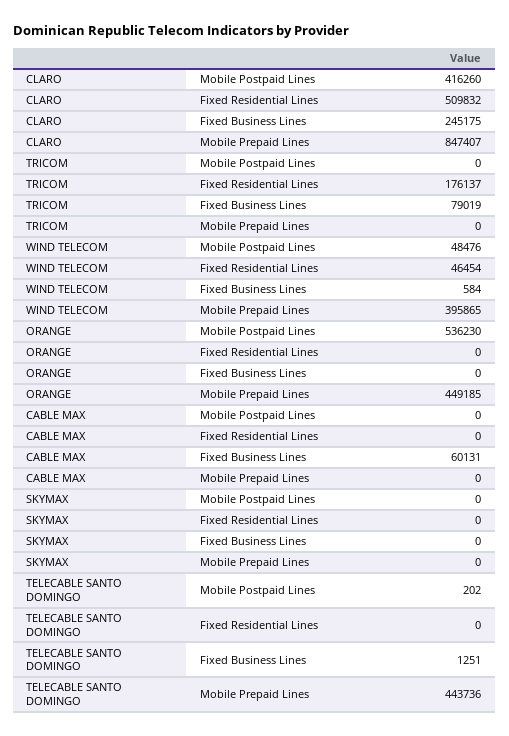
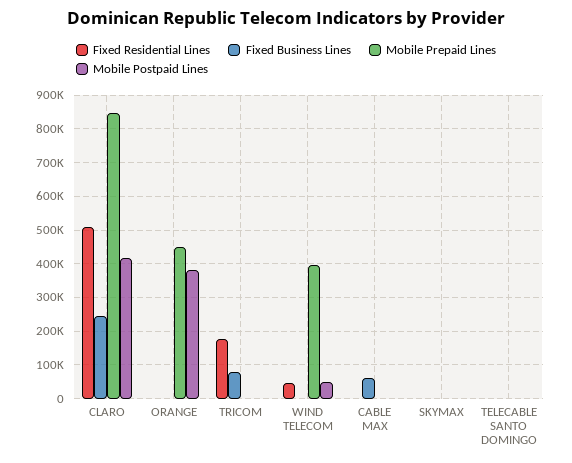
  {
    "Mobile Postpaid Lines": {
      "CLARO": 416260,
      "TRICOM": 0,
      "WIND TELECOM": 48476,
-     "ORANGE": 536230,
+     "ORANGE": 380000,
      "CABLE MAX": 0,
      "SKYMAX": 0,
      "TELECABLE SANTO DOMINGO": 202
    },
    "Fixed Residential Lines": {
      "CLARO": 509832,
      "TRICOM": 176137,
      "WIND TELECOM": 46454,
      "ORANGE": 0,
      "CABLE MAX": 0,
      "SKYMAX": 0,
      "TELECABLE SANTO DOMINGO": 0
    },
    "Fixed Business Lines": {
      "CLARO": 245175,
      "TRICOM": 79019,
      "WIND TELECOM": 584,
      "ORANGE": 0,
      "CABLE MAX": 60131,
      "SKYMAX": 0,
      "TELECABLE SANTO DOMINGO": 1251
    },
    "Mobile Prepaid Lines": {
      "CLARO": 847407,
      "TRICOM": 0,
      "WIND TELECOM": 395865,
      "ORANGE": 449185,
      "CABLE MAX": 0,
      "SKYMAX": 0,
-     "TELECABLE SANTO DOMINGO": 443736
+     "TELECABLE SANTO DOMINGO": 0
    }
  }

